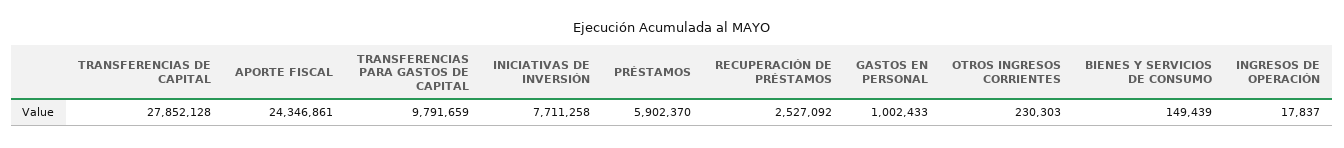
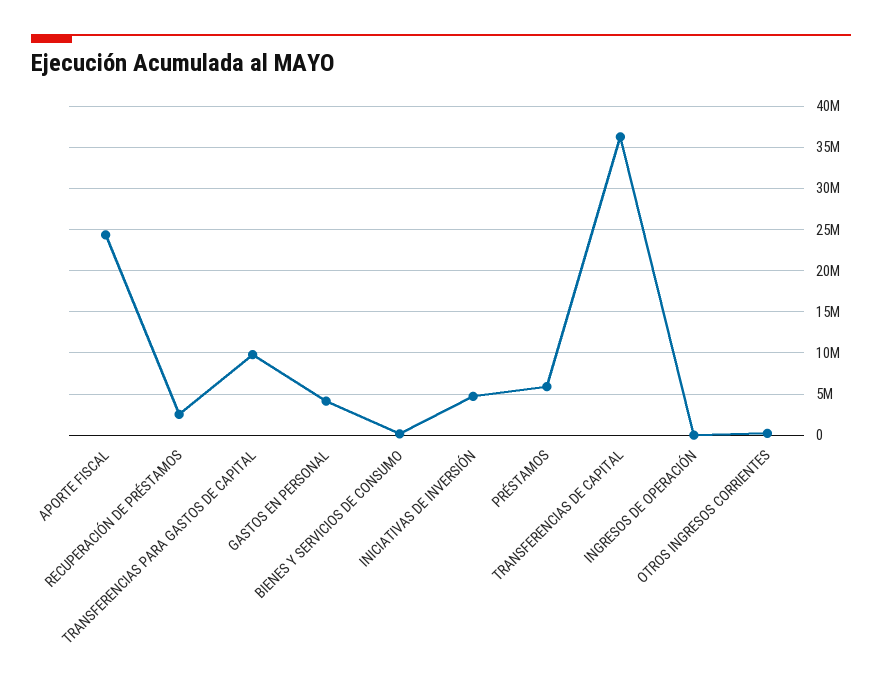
  {
-   "TRANSFERENCIAS DE CAPITAL": 27852128,
+   "TRANSFERENCIAS DE CAPITAL": 36000000,
    "APORTE FISCAL": 24346861,
    "TRANSFERENCIAS PARA GASTOS DE CAPITAL": 9791659,
-   "INICIATIVAS DE INVERSIÓN": 7711258,
+   "INICIATIVAS DE INVERSIÓN": 5000000,
    "PRÉSTAMOS": 5902370,
    "RECUPERACIÓN DE PRÉSTAMOS": 2527092,
-   "GASTOS EN PERSONAL": 1002433,
+   "GASTOS EN PERSONAL": 4000000,
    "OTROS INGRESOS CORRIENTES": 230303,
    "BIENES Y SERVICIOS DE CONSUMO": 149439,
    "INGRESOS DE OPERACIÓN": 17837
  }

